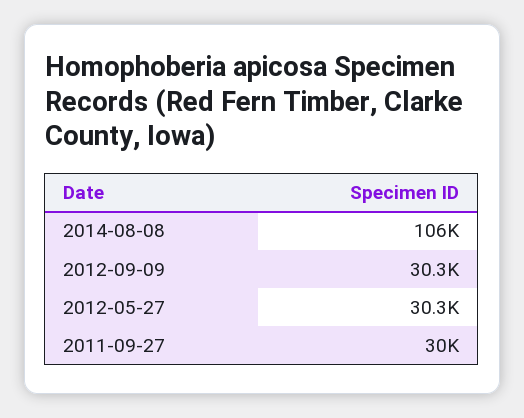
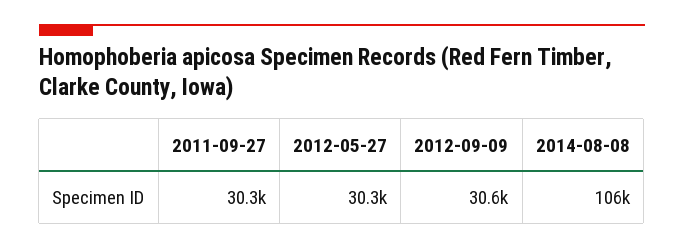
  {
    "2014-08-08": 106000,
-   "2012-09-09": 30300,
+   "2012-09-09": 30600,
    "2012-05-27": 30300,
-   "2011-09-27": 30000
+   "2011-09-27": 30300
  }

